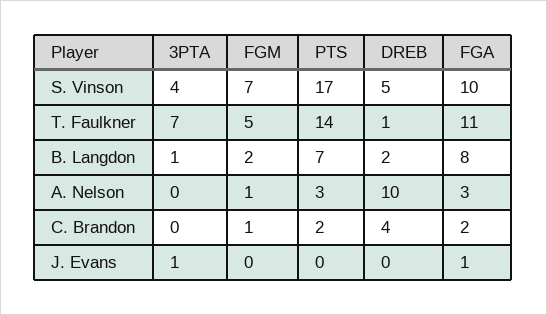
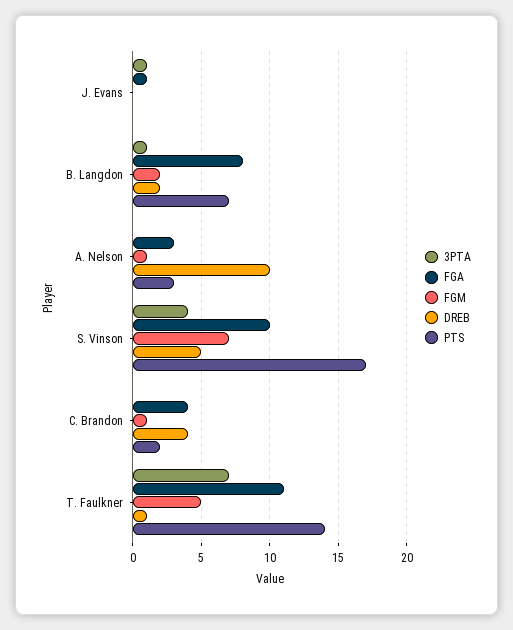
  {
    "3PTA": {
      "S. Vinson": 4,
      "T. Faulkner": 7,
      "B. Langdon": 1,
      "A. Nelson": 0,
      "C. Brandon": 0,
      "J. Evans": 1
    },
    "FGM": {
      "S. Vinson": 7,
      "T. Faulkner": 5,
      "B. Langdon": 2,
      "A. Nelson": 1,
      "C. Brandon": 1,
      "J. Evans": 0
    },
    "PTS": {
      "S. Vinson": 17,
      "T. Faulkner": 14,
      "B. Langdon": 7,
      "A. Nelson": 3,
      "C. Brandon": 2,
      "J. Evans": 0
    },
    "DREB": {
      "S. Vinson": 5,
      "T. Faulkner": 1,
      "B. Langdon": 2,
      "A. Nelson": 10,
      "C. Brandon": 4,
      "J. Evans": 0
    },
    "FGA": {
      "S. Vinson": 10,
      "T. Faulkner": 11,
      "B. Langdon": 8,
      "A. Nelson": 3,
-     "C. Brandon": 2,
+     "C. Brandon": 4,
      "J. Evans": 1
    }
  }

